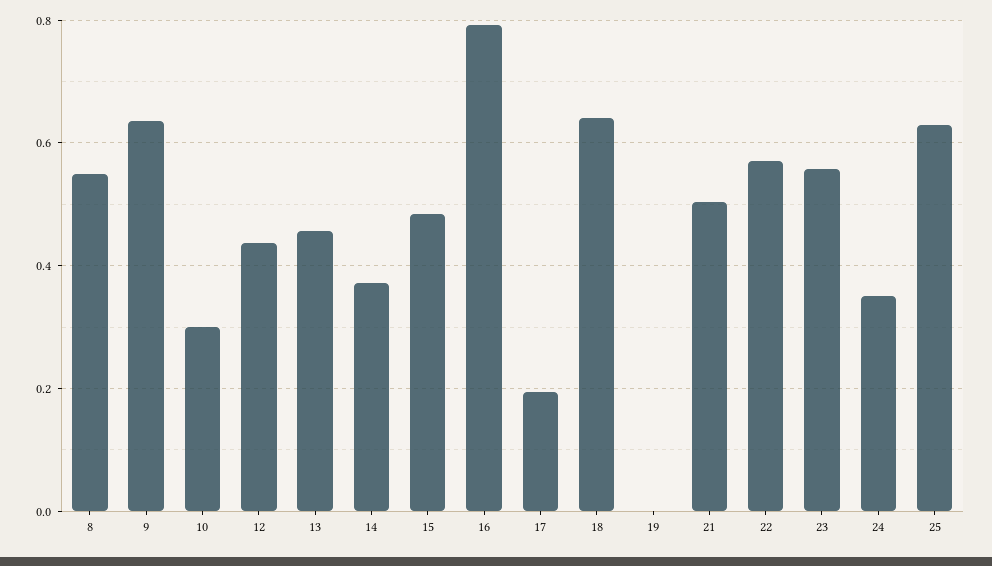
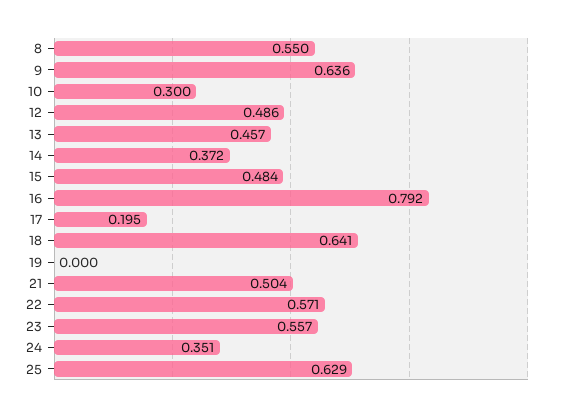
  {
    "8": 0.55,
    "9": 0.636,
    "10": 0.3,
-   "12": 0.44,
+   "12": 0.486,
    "13": 0.457,
    "14": 0.372,
    "15": 0.484,
    "16": 0.792,
    "17": 0.195,
    "18": 0.641,
    "19": 0,
    "21": 0.504,
    "22": 0.571,
    "23": 0.557,
    "24": 0.351,
    "25": 0.629
  }

